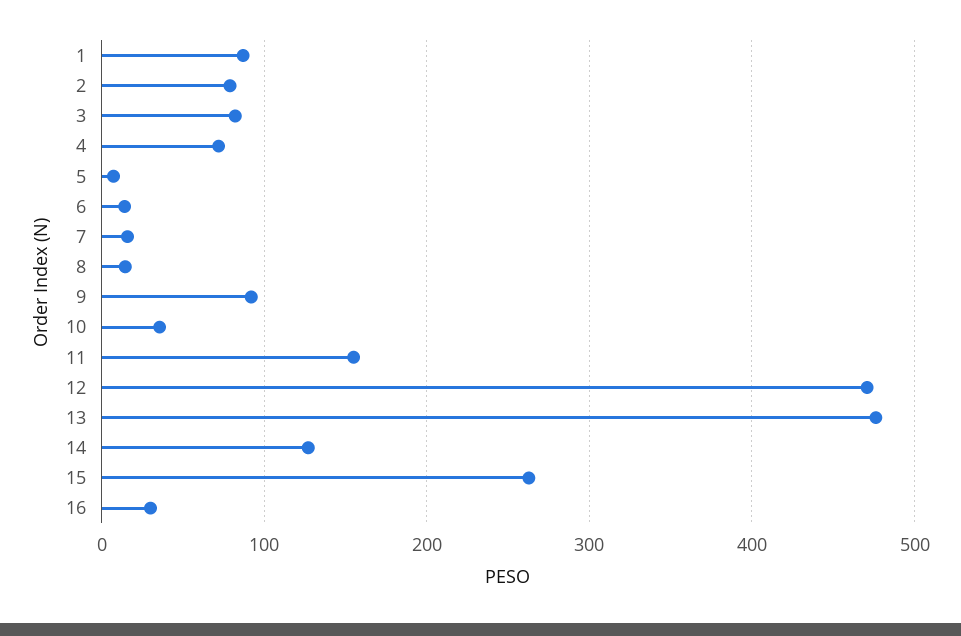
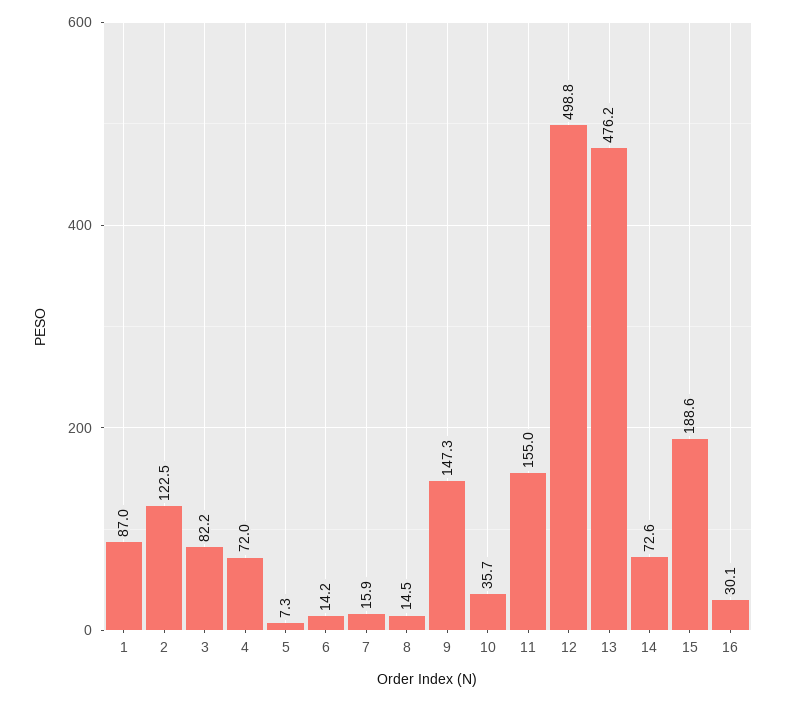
  {
    "1": 87,
-   "2": 80,
+   "2": 122.5,
    "3": 82.2,
    "4": 72,
    "5": 7.3,
    "6": 14.2,
    "7": 15.9,
    "8": 14.5,
-   "9": 90,
+   "9": 147.3,
    "10": 35.7,
    "11": 155,
-   "12": 470,
+   "12": 498.8,
    "13": 476.2,
-   "14": 130,
+   "14": 72.6,
-   "15": 260,
+   "15": 188.6,
    "16": 30.1
  }

